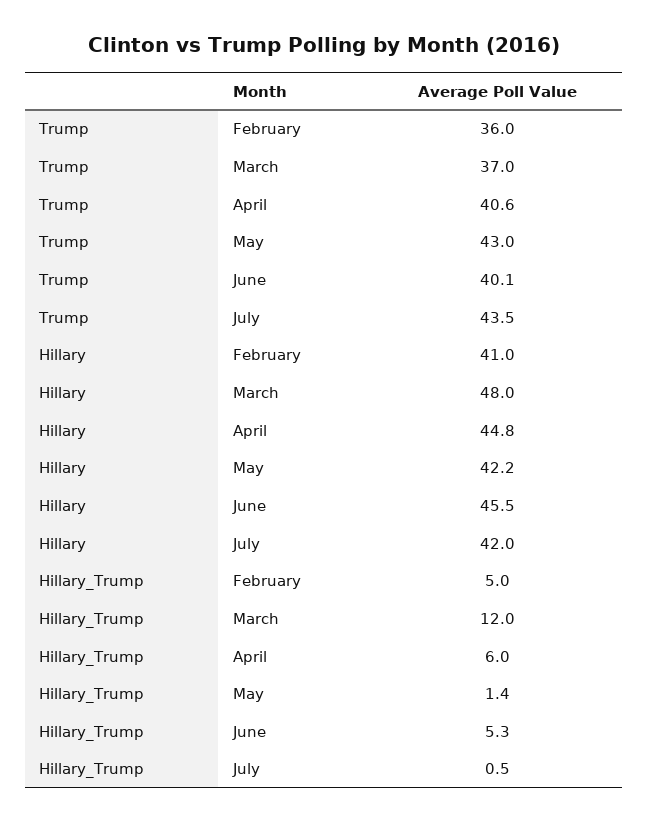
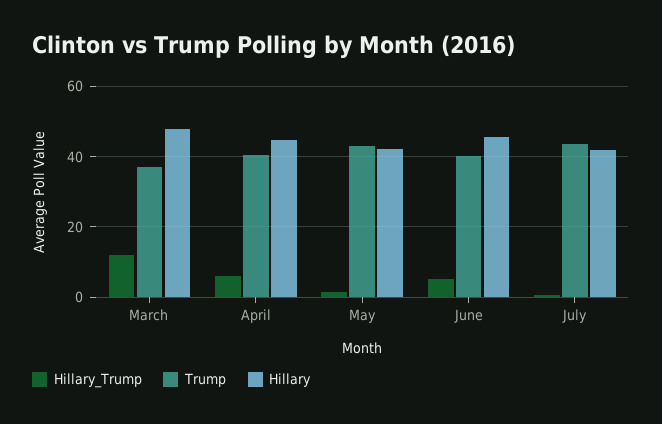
  {
    "Trump": {
-     "February": 36,
      "March": 37,
      "April": 40.6,
      "May": 43,
      "June": 40.1,
      "July": 43.5
    },
    "Hillary": {
-     "February": 41,
      "March": 48,
      "April": 44.8,
      "May": 42.2,
      "June": 45.5,
      "July": 42
    },
    "Hillary_Trump": {
-     "February": 5,
      "March": 12,
      "April": 6,
      "May": 1.4,
      "June": 5.3,
      "July": 0.5
    }
  }

